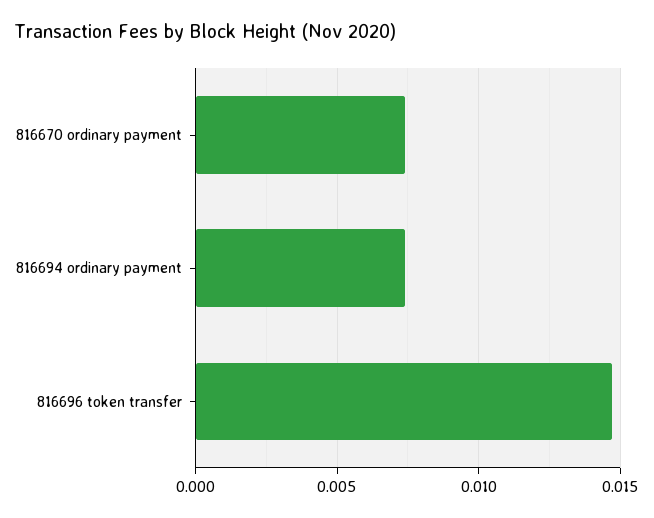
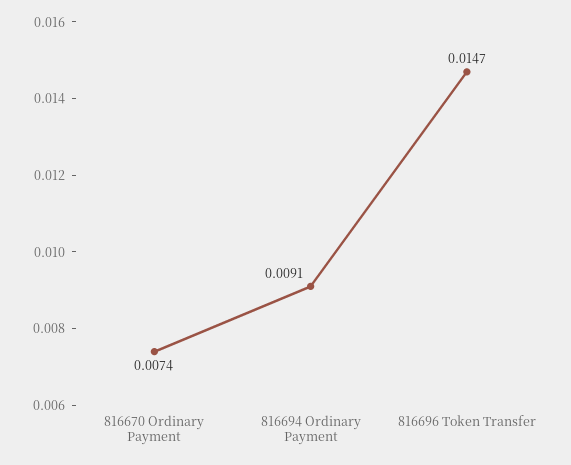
  {
    "816670 ordinary payment": 0.0074,
-   "816694 ordinary payment": 0.0075,
+   "816694 ordinary payment": 0.0091,
    "816696 token transfer": 0.0147
  }

